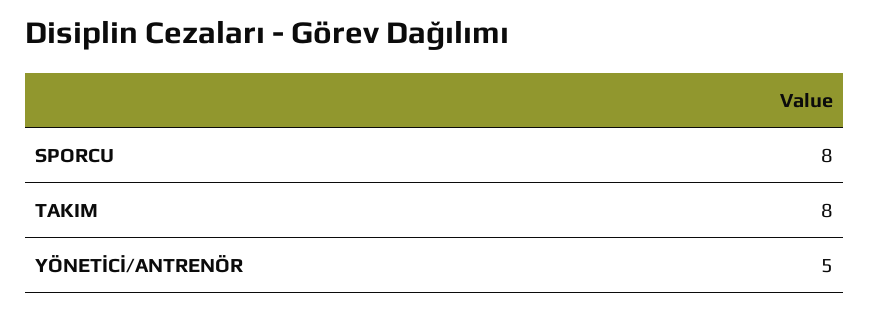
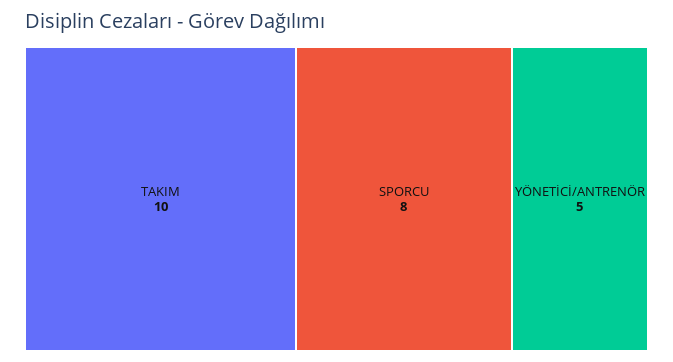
  {
    "SPORCU": 8,
-   "TAKIM": 8,
+   "TAKIM": 10,
    "YÖNETİCİ/ANTRENÖR": 5
  }

